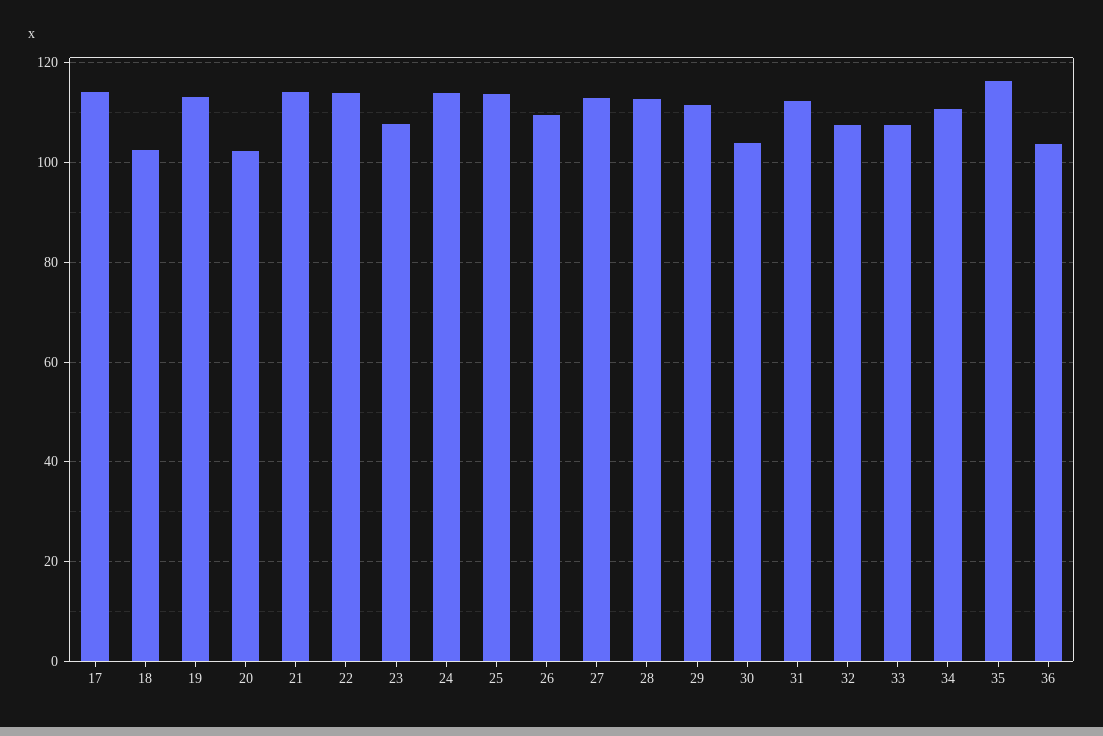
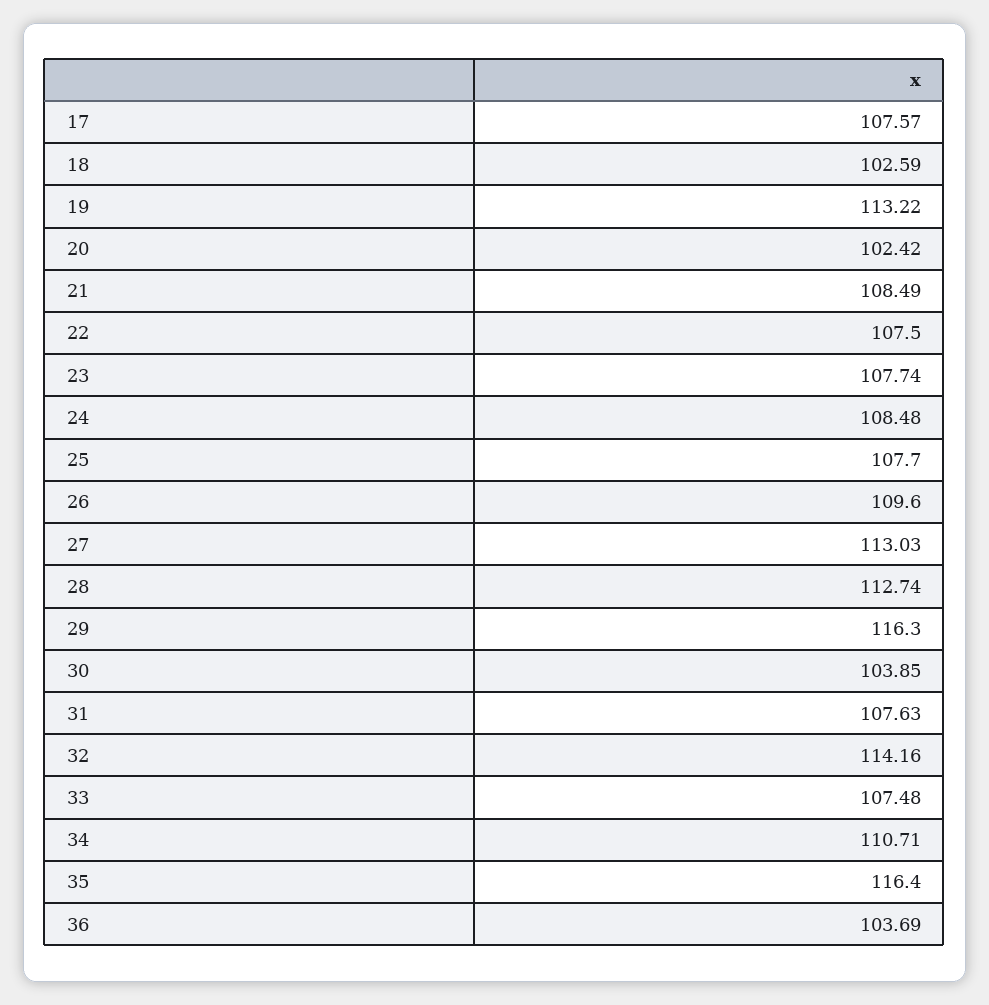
  {
-   "17": 114,
+   "17": 107.57,
    "18": 102.59,
    "19": 113.22,
    "20": 102.42,
-   "21": 114,
+   "21": 108.49,
-   "22": 114,
+   "22": 107.5,
    "23": 107.74,
-   "24": 114,
+   "24": 108.48,
-   "25": 114,
+   "25": 107.7,
    "26": 109.6,
    "27": 113.03,
    "28": 112.74,
-   "29": 112,
+   "29": 116.3,
    "30": 103.85,
-   "31": 112,
+   "31": 107.63,
-   "32": 108,
+   "32": 114.16,
    "33": 107.48,
    "34": 110.71,
    "35": 116.4,
    "36": 103.69
  }

